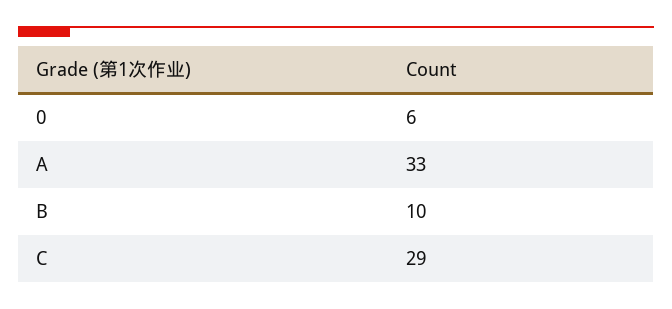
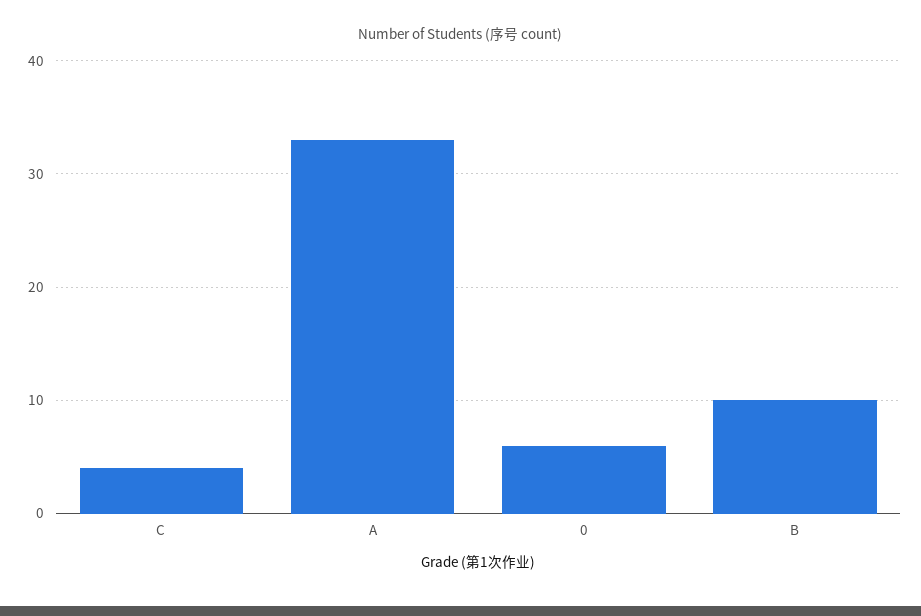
  {
    "0": 6,
    "A": 33,
    "B": 10,
-   "C": 29
+   "C": 4
  }

